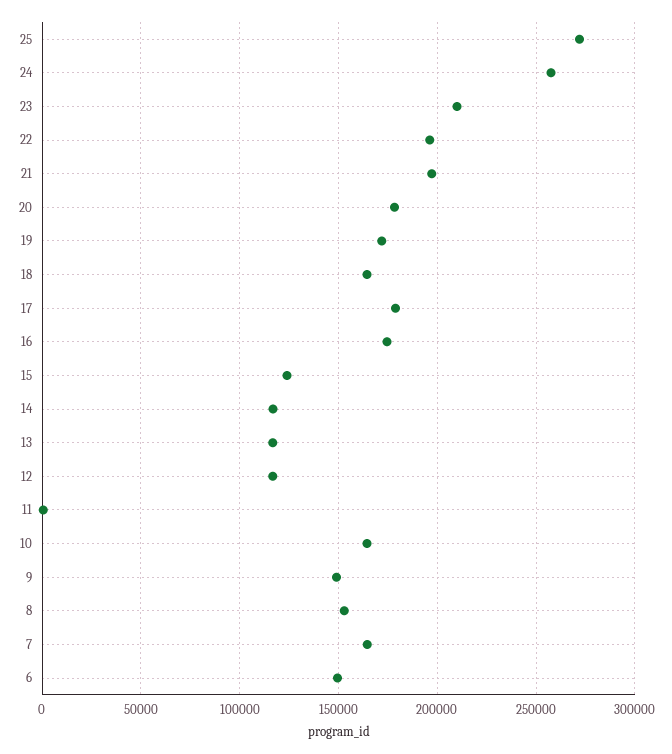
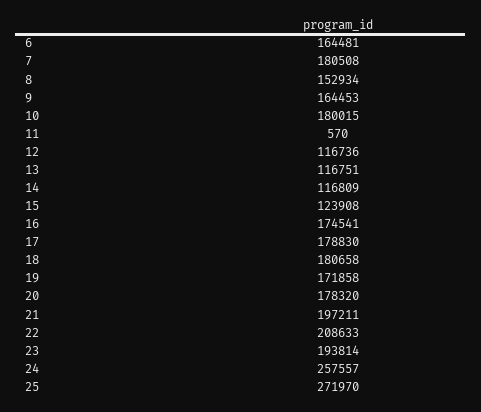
  {
    "25": 271970,
    "24": 257557,
-   "23": 210000,
+   "23": 193814,
-   "22": 195000,
+   "22": 208633,
    "21": 197211,
    "20": 178320,
    "19": 171858,
-   "18": 165000,
+   "18": 180658,
    "17": 178830,
    "16": 174541,
    "15": 123908,
    "14": 116809,
    "13": 116751,
    "12": 116736,
    "11": 570,
-   "10": 165000,
+   "10": 180015,
-   "9": 150000,
+   "9": 164453,
    "8": 152934,
-   "7": 165000,
+   "7": 180508,
-   "6": 150000
+   "6": 164481
  }

